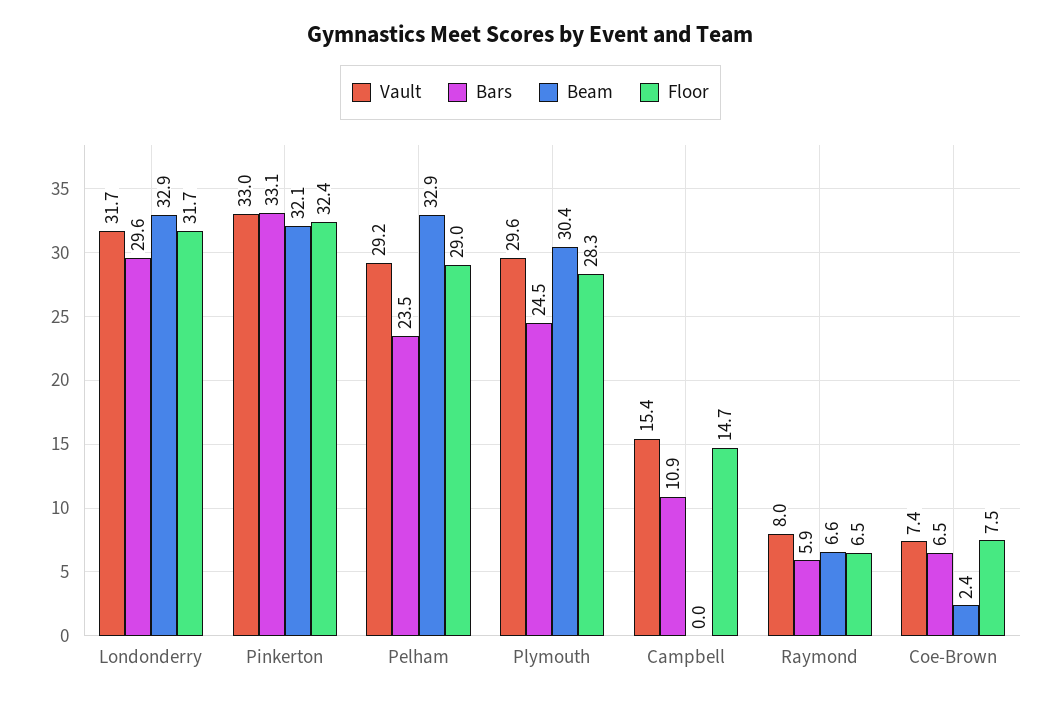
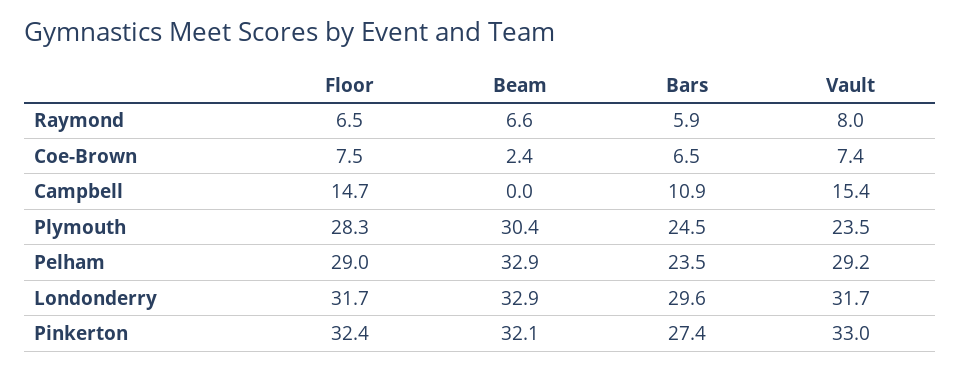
  {
    "Vault": {
      "Londonderry": 31.7,
      "Pinkerton": 33,
      "Pelham": 29.2,
-     "Plymouth": 29.6,
+     "Plymouth": 23.5,
      "Campbell": 15.4,
      "Raymond": 8,
      "Coe-Brown": 7.4
    },
    "Bars": {
      "Londonderry": 29.6,
-     "Pinkerton": 33.1,
+     "Pinkerton": 27.4,
      "Pelham": 23.5,
      "Plymouth": 24.5,
      "Campbell": 10.9,
      "Raymond": 5.9,
      "Coe-Brown": 6.5
    },
    "Beam": {
      "Londonderry": 32.9,
      "Pinkerton": 32.1,
      "Pelham": 32.9,
      "Plymouth": 30.4,
      "Campbell": 0,
      "Raymond": 6.6,
      "Coe-Brown": 2.4
    },
    "Floor": {
      "Londonderry": 31.7,
      "Pinkerton": 32.4,
      "Pelham": 29,
      "Plymouth": 28.3,
      "Campbell": 14.7,
      "Raymond": 6.5,
      "Coe-Brown": 7.5
    }
  }

